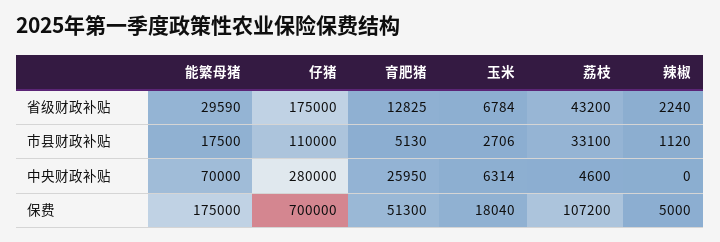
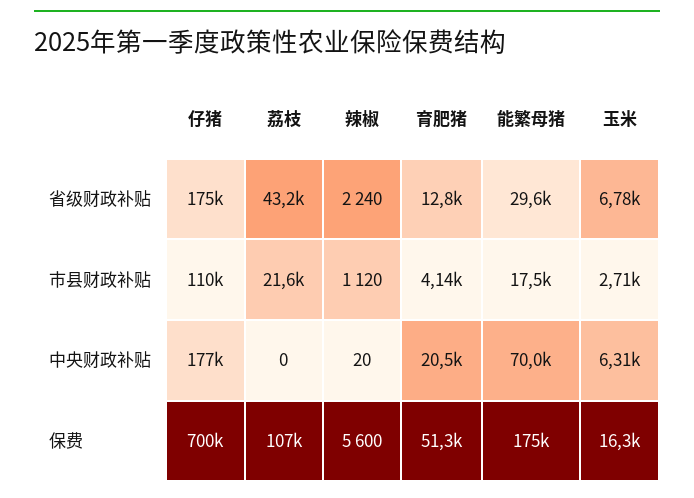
  {
    "能繁母猪": {
      "省级财政补贴": 29590,
      "市县财政补贴": 17500,
      "中央财政补贴": 70000,
      "保费": 175000
    },
    "仔猪": {
      "省级财政补贴": 175000,
      "市县财政补贴": 110000,
-     "中央财政补贴": 280000,
+     "中央财政补贴": 177000,
      "保费": 700000
    },
    "育肥猪": {
      "省级财政补贴": 12825,
-     "市县财政补贴": 5130,
+     "市县财政补贴": 4140,
-     "中央财政补贴": 25950,
+     "中央财政补贴": 20500,
      "保费": 51300
    },
    "玉米": {
      "省级财政补贴": 6784,
      "市县财政补贴": 2706,
      "中央财政补贴": 6314,
-     "保费": 18040
+     "保费": 16300
    },
    "荔枝": {
      "省级财政补贴": 43200,
-     "市县财政补贴": 33100,
+     "市县财政补贴": 21600,
-     "中央财政补贴": 4600,
+     "中央财政补贴": 0,
      "保费": 107200
    },
    "辣椒": {
      "省级财政补贴": 2240,
      "市县财政补贴": 1120,
-     "中央财政补贴": 0,
+     "中央财政补贴": 20,
-     "保费": 5000
+     "保费": 5600
    }
  }

